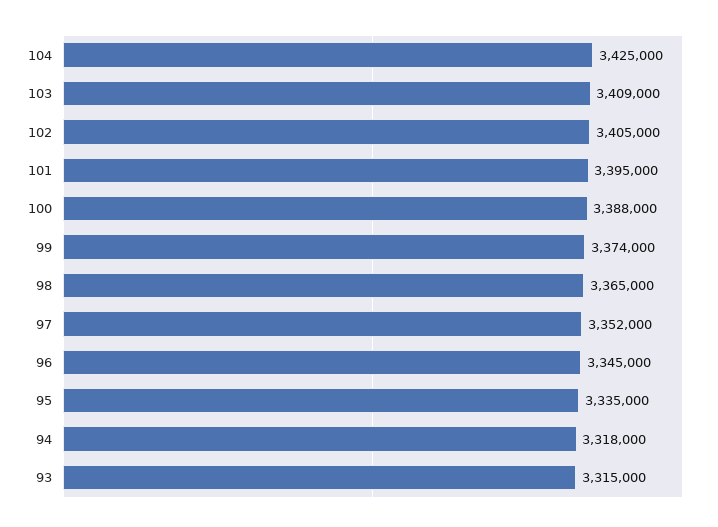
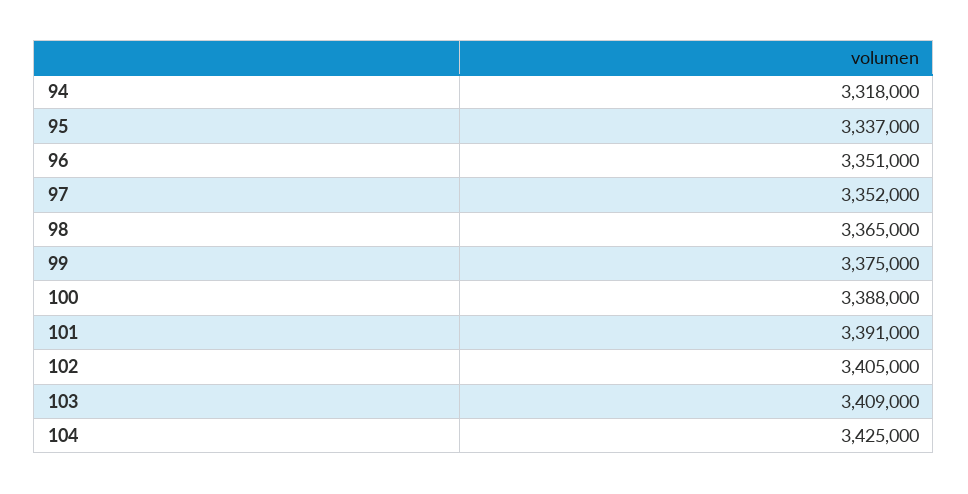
  {
    "104": 3425000,
    "103": 3409000,
    "102": 3405000,
-   "101": 3395000,
+   "101": 3391000,
    "100": 3388000,
-   "99": 3374000,
+   "99": 3375000,
    "98": 3365000,
    "97": 3352000,
-   "96": 3345000,
+   "96": 3351000,
-   "95": 3335000,
+   "95": 3337000,
-   "94": 3318000,
+   "94": 3318000
-   "93": 3315000
  }

